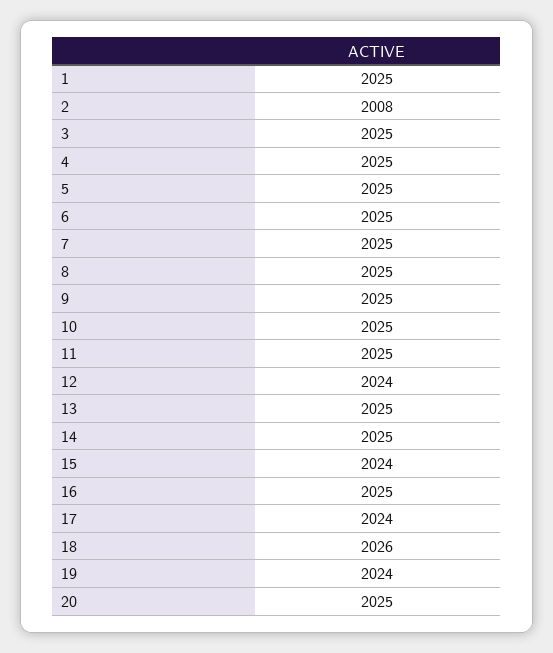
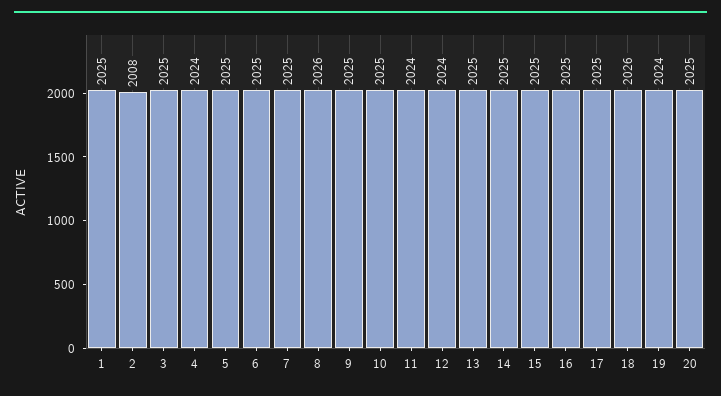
  {
    "1": 2025,
    "2": 2008,
    "3": 2025,
-   "4": 2025,
+   "4": 2024,
    "5": 2025,
    "6": 2025,
    "7": 2025,
-   "8": 2025,
+   "8": 2026,
    "9": 2025,
    "10": 2025,
-   "11": 2025,
+   "11": 2024,
    "12": 2024,
    "13": 2025,
    "14": 2025,
-   "15": 2024,
+   "15": 2025,
    "16": 2025,
-   "17": 2024,
+   "17": 2025,
    "18": 2026,
    "19": 2024,
    "20": 2025
  }

